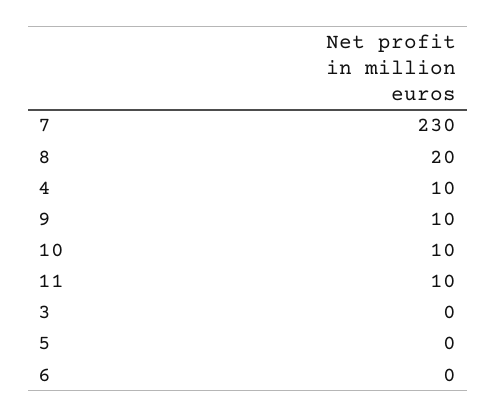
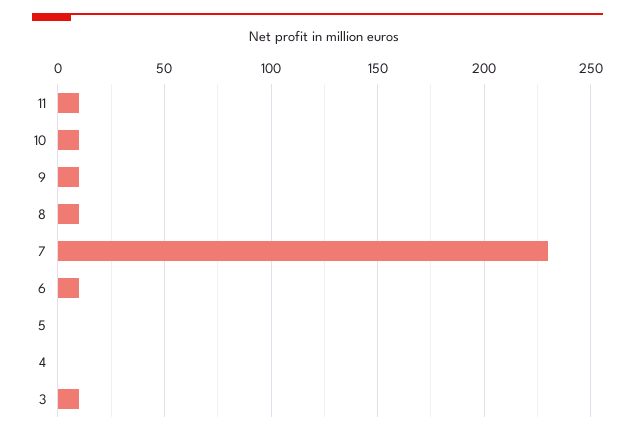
  {
    "7": 230,
-   "8": 20,
+   "8": 10,
-   "4": 10,
+   "4": 0,
    "9": 10,
    "10": 10,
    "11": 10,
-   "3": 0,
+   "3": 10,
    "5": 0,
-   "6": 0
+   "6": 10
  }

